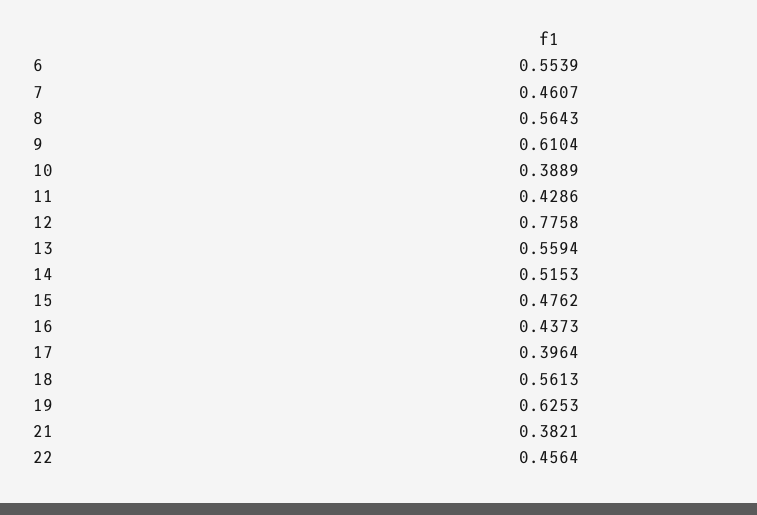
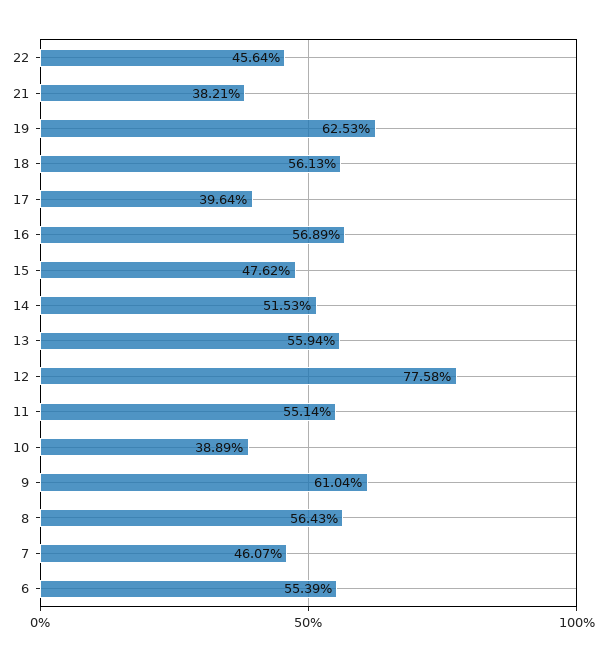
  {
    "6": 0.5539,
    "7": 0.4607,
    "8": 0.5643,
    "9": 0.6104,
    "10": 0.3889,
-   "11": 0.4286,
+   "11": 0.5514,
    "12": 0.7758,
    "13": 0.5594,
    "14": 0.5153,
    "15": 0.4762,
-   "16": 0.4373,
+   "16": 0.5689,
    "17": 0.3964,
    "18": 0.5613,
    "19": 0.6253,
    "21": 0.3821,
    "22": 0.4564
  }

